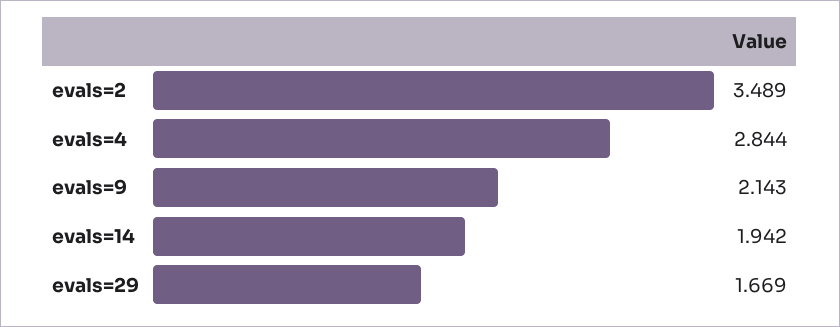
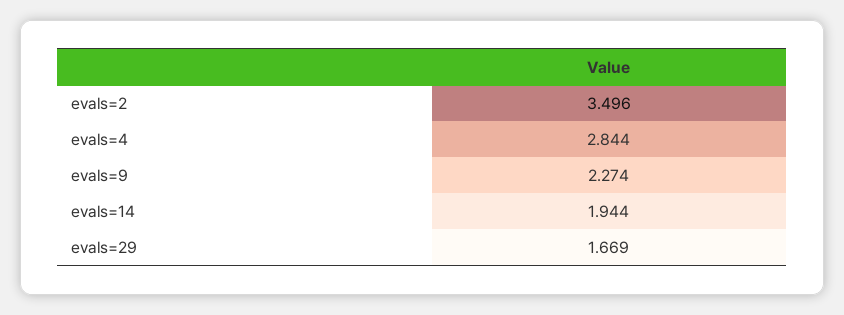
  {
-   "evals=2": 3.489,
+   "evals=2": 3.496,
    "evals=4": 2.844,
-   "evals=9": 2.143,
+   "evals=9": 2.274,
-   "evals=14": 1.942,
+   "evals=14": 1.944,
    "evals=29": 1.669
  }

